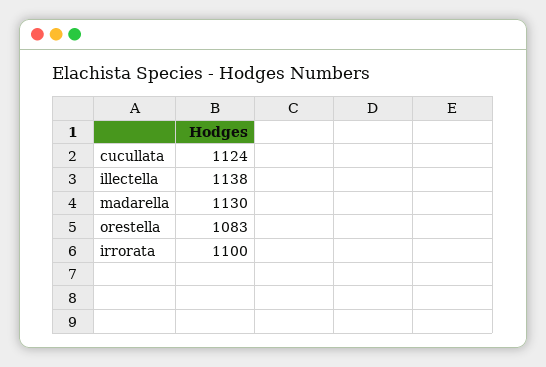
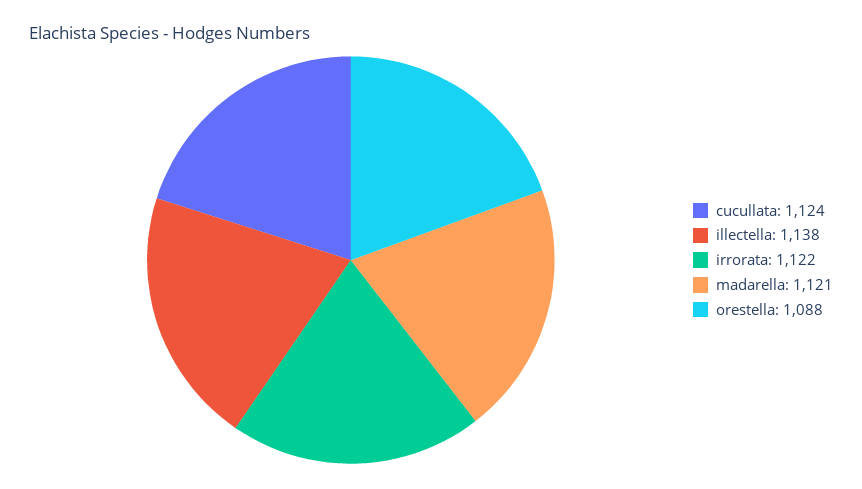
  {
    "cucullata": 1124,
    "illectella": 1138,
-   "madarella": 1130,
+   "madarella": 1121,
-   "orestella": 1083,
+   "orestella": 1088,
-   "irrorata": 1100
+   "irrorata": 1122
  }

